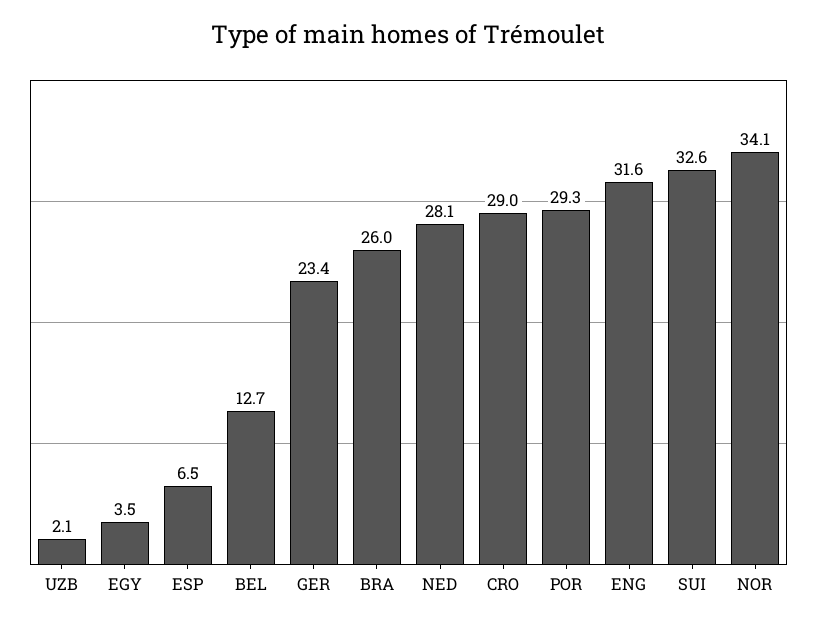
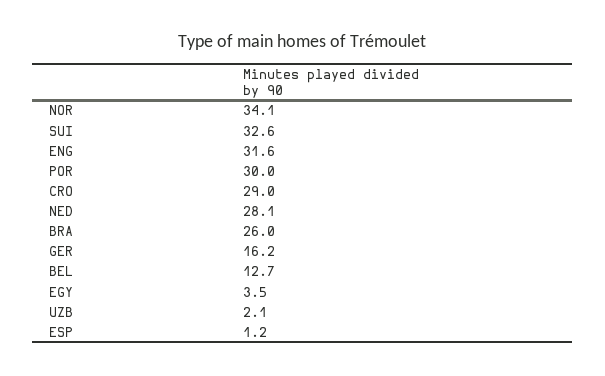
  {
    "UZB": 2.1,
    "EGY": 3.5,
-   "ESP": 6.5,
+   "ESP": 1.2,
    "BEL": 12.7,
-   "GER": 23.4,
+   "GER": 16.2,
    "BRA": 26,
    "NED": 28.1,
    "CRO": 29,
-   "POR": 29.3,
+   "POR": 30,
    "ENG": 31.6,
    "SUI": 32.6,
    "NOR": 34.1
  }

